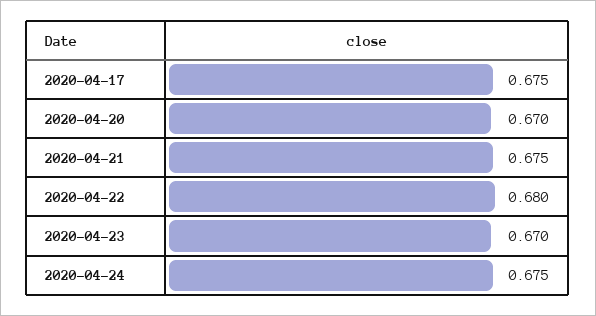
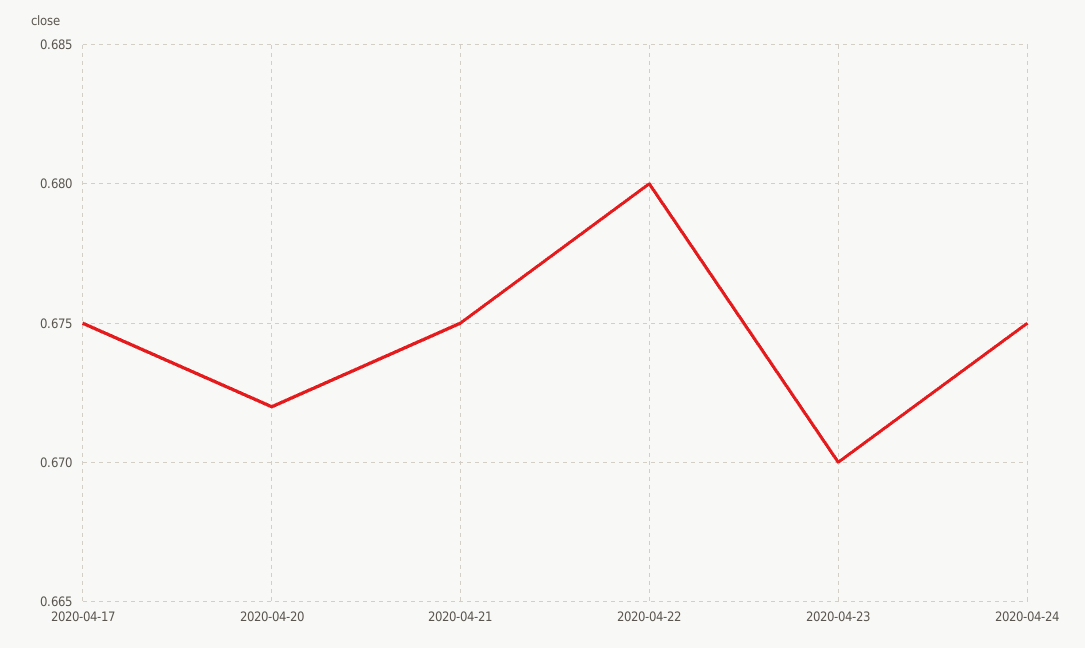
  {
    "2020-04-17": 0.675,
-   "2020-04-20": 0.67,
+   "2020-04-20": 0.672,
    "2020-04-21": 0.675,
    "2020-04-22": 0.68,
    "2020-04-23": 0.67,
    "2020-04-24": 0.675
  }

